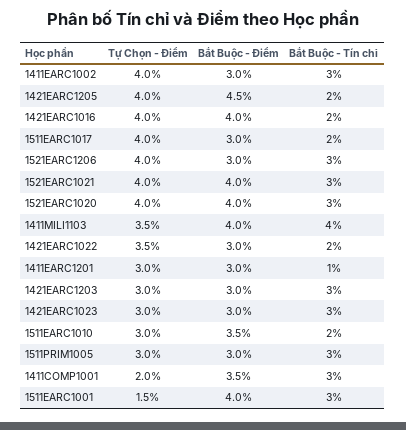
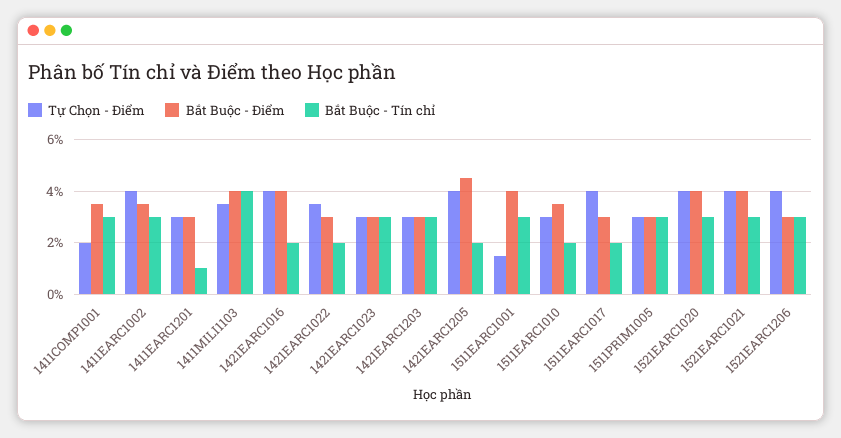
  {
    "Tự Chọn - Điểm": {
      "1411EARC1002": 4,
      "1421EARC1205": 4,
      "1421EARC1016": 4,
      "1511EARC1017": 4,
      "1521EARC1206": 4,
      "1521EARC1021": 4,
      "1521EARC1020": 4,
      "1411MILI1103": 3.5,
      "1421EARC1022": 3.5,
      "1411EARC1201": 3,
      "1421EARC1203": 3,
      "1421EARC1023": 3,
      "1511EARC1010": 3,
      "1511PRIM1005": 3,
      "1411COMP1001": 2,
      "1511EARC1001": 1.5
    },
    "Bắt Buộc - Điểm": {
-     "1411EARC1002": 3,
+     "1411EARC1002": 3.5,
      "1421EARC1205": 4.5,
      "1421EARC1016": 4,
      "1511EARC1017": 3,
      "1521EARC1206": 3,
      "1521EARC1021": 4,
      "1521EARC1020": 4,
      "1411MILI1103": 4,
      "1421EARC1022": 3,
      "1411EARC1201": 3,
      "1421EARC1203": 3,
      "1421EARC1023": 3,
      "1511EARC1010": 3.5,
      "1511PRIM1005": 3,
      "1411COMP1001": 3.5,
      "1511EARC1001": 4
    },
    "Bắt Buộc - Tín chỉ": {
      "1411EARC1002": 3,
      "1421EARC1205": 2,
      "1421EARC1016": 2,
      "1511EARC1017": 2,
      "1521EARC1206": 3,
      "1521EARC1021": 3,
      "1521EARC1020": 3,
      "1411MILI1103": 4,
      "1421EARC1022": 2,
      "1411EARC1201": 1,
      "1421EARC1203": 3,
      "1421EARC1023": 3,
      "1511EARC1010": 2,
      "1511PRIM1005": 3,
      "1411COMP1001": 3,
      "1511EARC1001": 3
    }
  }

